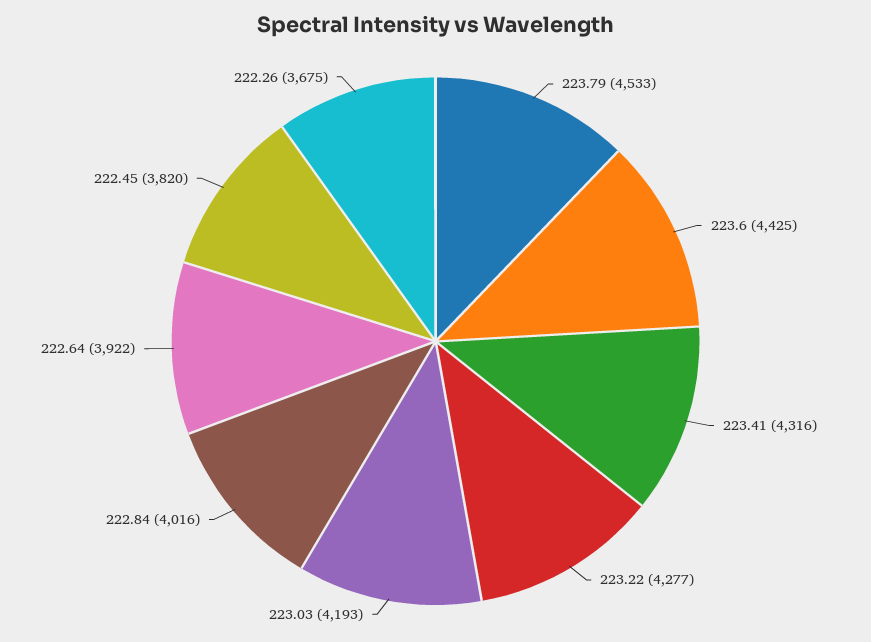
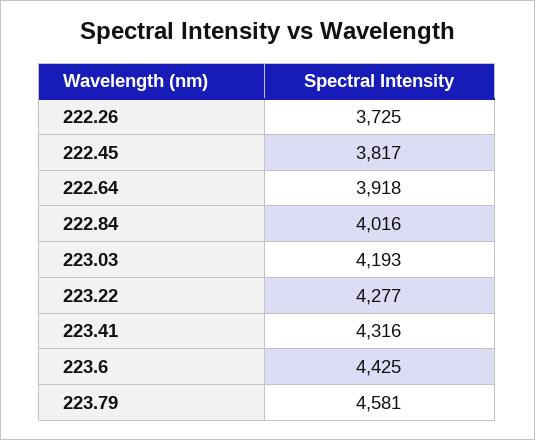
  {
-   "223.79": 4533,
+   "223.79": 4581,
    "223.6": 4425,
    "223.41": 4316,
    "223.22": 4277,
    "223.03": 4193,
    "222.84": 4016,
-   "222.64": 3922,
+   "222.64": 3918,
-   "222.45": 3820,
+   "222.45": 3817,
-   "222.26": 3675
+   "222.26": 3725
  }

